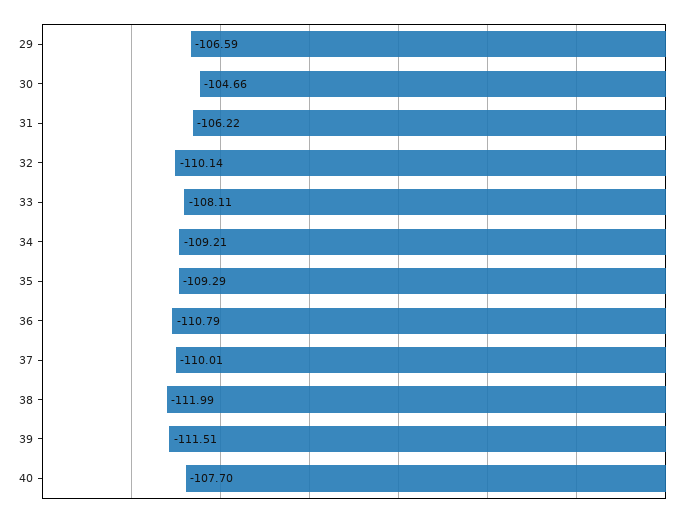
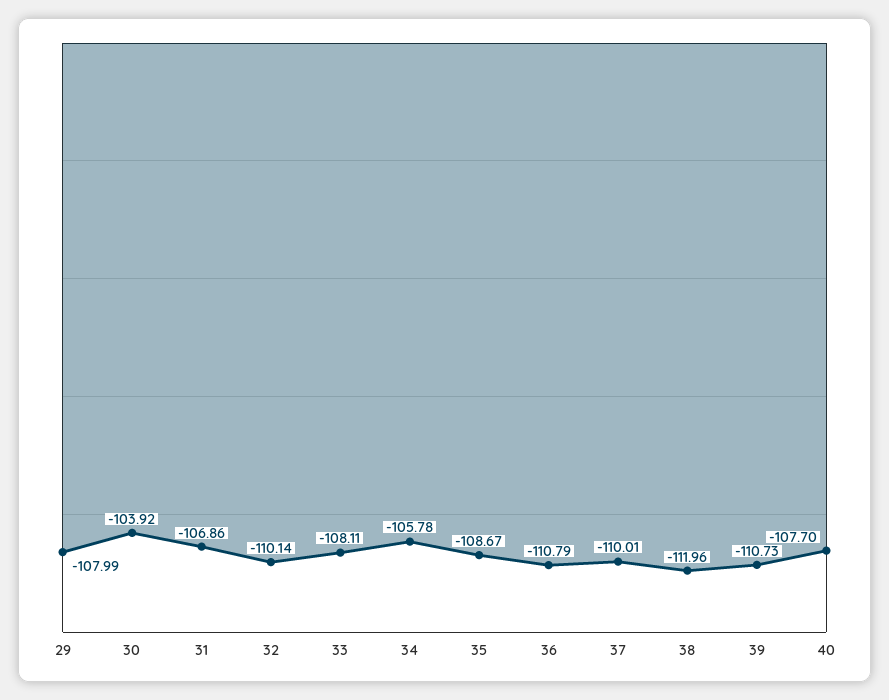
  {
-   "29": -106.59,
+   "29": -107.99,
-   "30": -104.66,
+   "30": -103.92,
-   "31": -106.22,
+   "31": -106.86,
    "32": -110.14,
    "33": -108.11,
-   "34": -109.21,
+   "34": -105.78,
-   "35": -109.29,
+   "35": -108.67,
    "36": -110.79,
    "37": -110.01,
-   "38": -111.99,
+   "38": -111.96,
-   "39": -111.51,
+   "39": -110.73,
    "40": -107.7
  }

